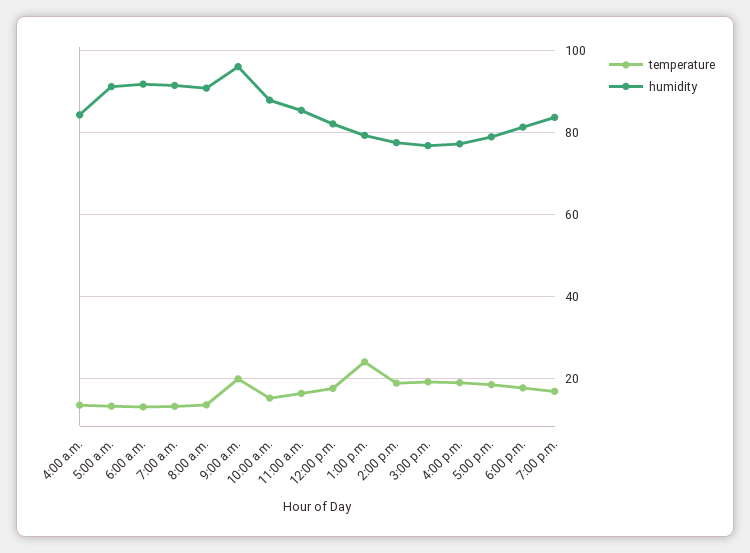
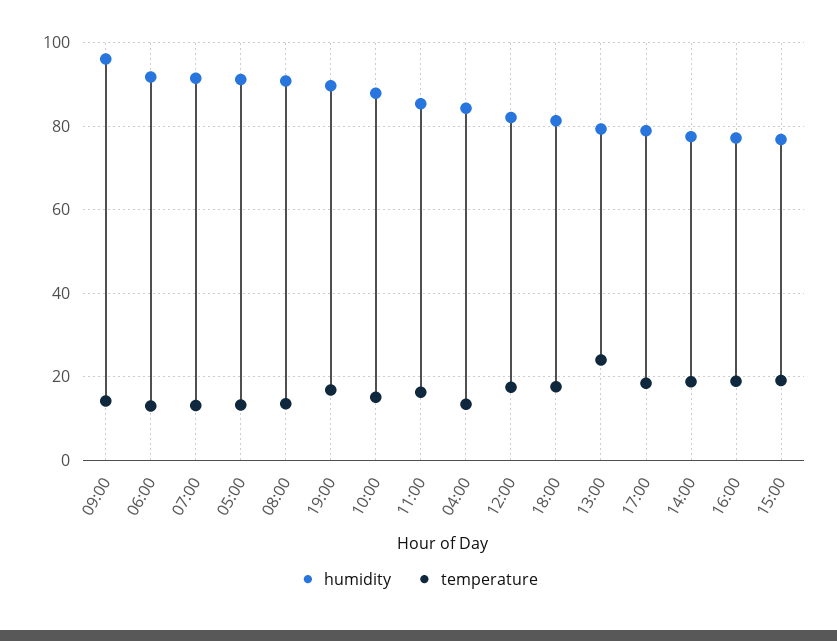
  {
    "temperature": {
      "4:00 a.m.": 14,
      "5:00 a.m.": 14,
      "6:00 a.m.": 14,
      "7:00 a.m.": 14,
      "8:00 a.m.": 14,
-     "9:00 a.m.": 20,
+     "9:00 a.m.": 14,
      "10:00 a.m.": 16,
      "11:00 a.m.": 16,
      "12:00 p.m.": 18,
      "1:00 p.m.": 24,
      "2:00 p.m.": 18,
      "3:00 p.m.": 20,
      "4:00 p.m.": 18,
      "5:00 p.m.": 18,
      "6:00 p.m.": 18,
      "7:00 p.m.": 16
    },
    "humidity": {
      "4:00 a.m.": 84,
      "5:00 a.m.": 92,
      "6:00 a.m.": 92,
      "7:00 a.m.": 92,
      "8:00 a.m.": 90,
      "9:00 a.m.": 96,
      "10:00 a.m.": 88,
      "11:00 a.m.": 86,
      "12:00 p.m.": 82,
      "1:00 p.m.": 80,
      "2:00 p.m.": 78,
      "3:00 p.m.": 76,
      "4:00 p.m.": 78,
      "5:00 p.m.": 78,
      "6:00 p.m.": 82,
-     "7:00 p.m.": 84
+     "7:00 p.m.": 90
    }
  }

